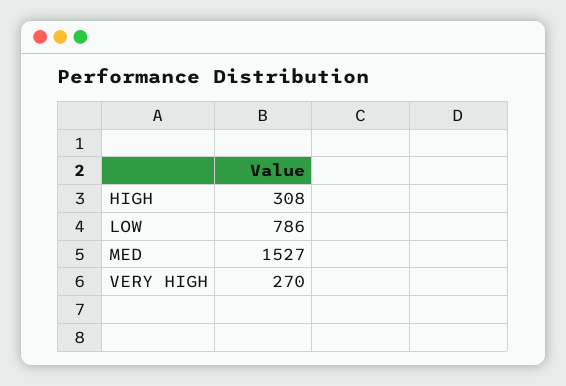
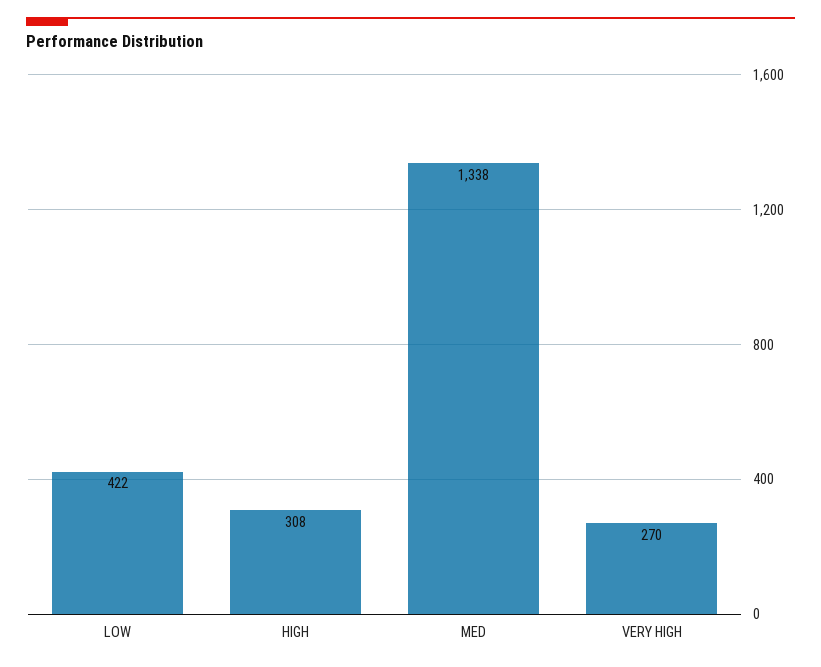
  {
    "HIGH": 308,
-   "LOW": 786,
+   "LOW": 422,
-   "MED": 1527,
+   "MED": 1338,
    "VERY HIGH": 270
  }

